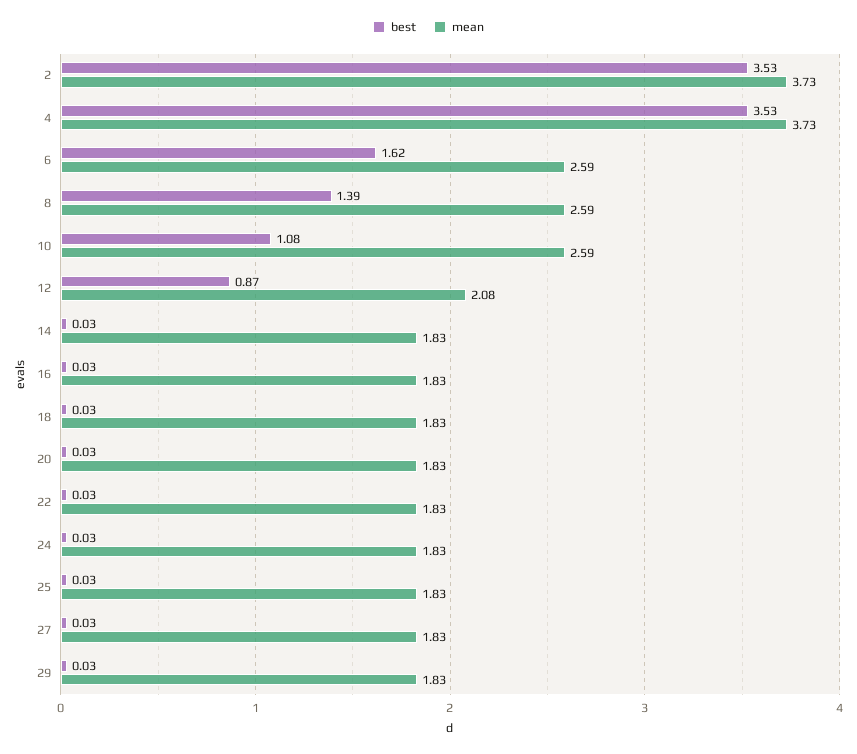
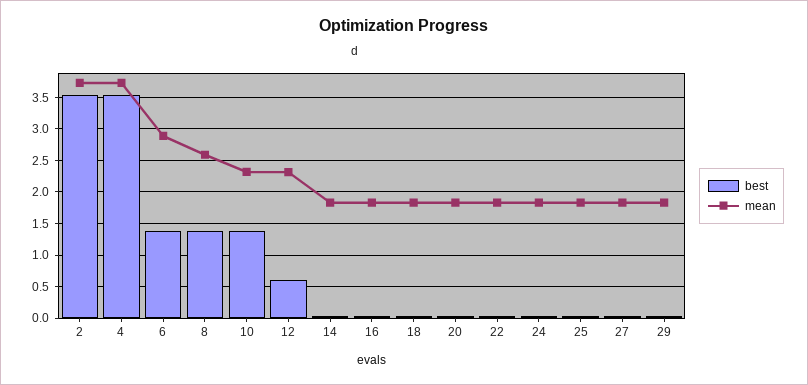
  {
    "best": {
      "2": 3.53,
      "4": 3.53,
-     "6": 1.62,
+     "6": 1.4,
      "8": 1.39,
-     "10": 1.08,
+     "10": 1.4,
-     "12": 0.87,
+     "12": 0.6,
      "14": 0.03,
      "16": 0.03,
      "18": 0.03,
      "20": 0.03,
      "22": 0.03,
      "24": 0.03,
      "25": 0.03,
      "27": 0.03,
      "29": 0.03
    },
    "mean": {
      "2": 3.73,
      "4": 3.73,
-     "6": 2.59,
+     "6": 2.9,
      "8": 2.59,
-     "10": 2.59,
+     "10": 2.3,
-     "12": 2.08,
+     "12": 2.3,
      "14": 1.83,
      "16": 1.83,
      "18": 1.83,
      "20": 1.83,
      "22": 1.83,
      "24": 1.83,
      "25": 1.83,
      "27": 1.83,
      "29": 1.83
    }
  }

